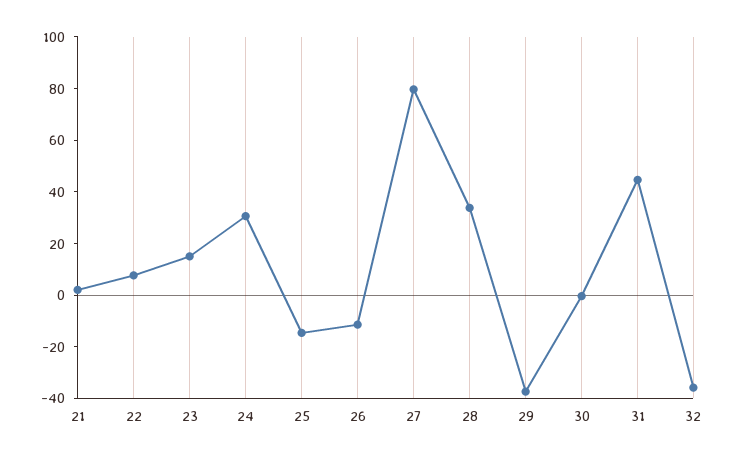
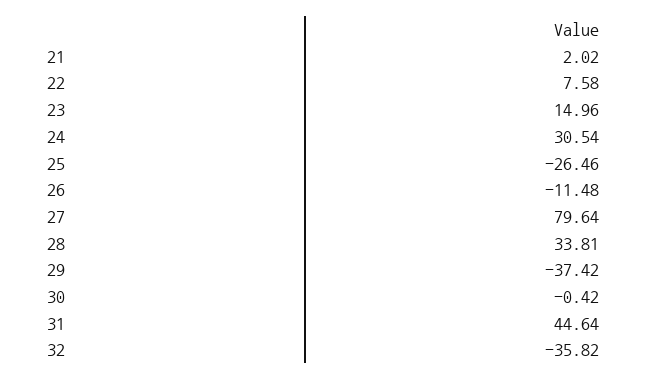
  {
    "21": 2.02,
    "22": 7.58,
    "23": 14.96,
    "24": 30.54,
-   "25": -15,
+   "25": -26.46,
    "26": -11.48,
    "27": 79.64,
    "28": 33.81,
    "29": -37.42,
    "30": -0.42,
    "31": 44.64,
    "32": -35.82
  }

